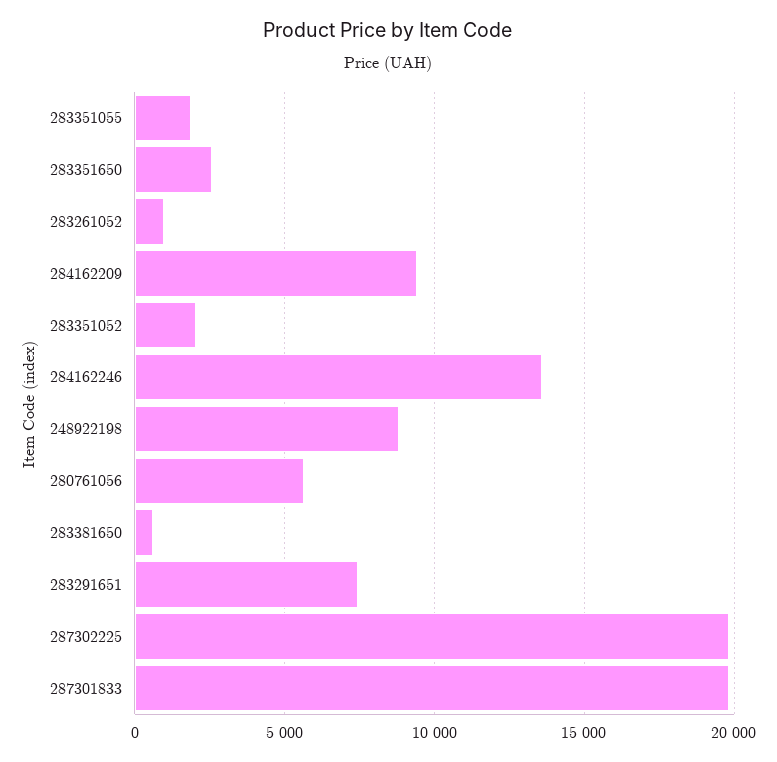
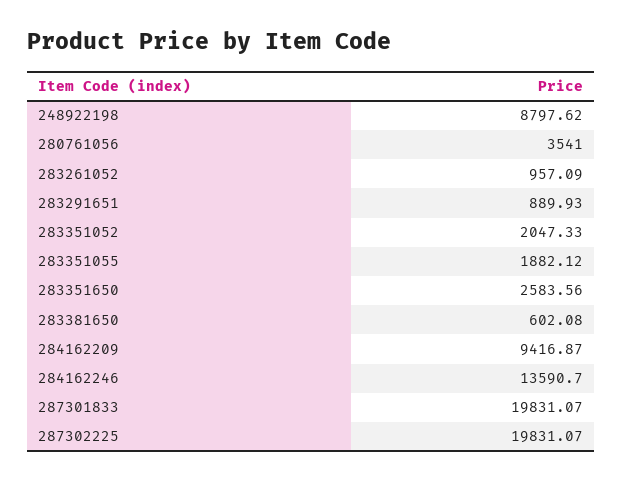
  {
    "283351055": 1882.12,
    "283351650": 2583.56,
    "283261052": 957.09,
    "284162209": 9416.87,
    "283351052": 2047.33,
    "284162246": 13590.7,
    "248922198": 8797.62,
-   "280761056": 5500,
+   "280761056": 3541,
    "283381650": 602.08,
-   "283291651": 7500,
+   "283291651": 889.93,
    "287302225": 19831.07,
    "287301833": 19831.07
  }

